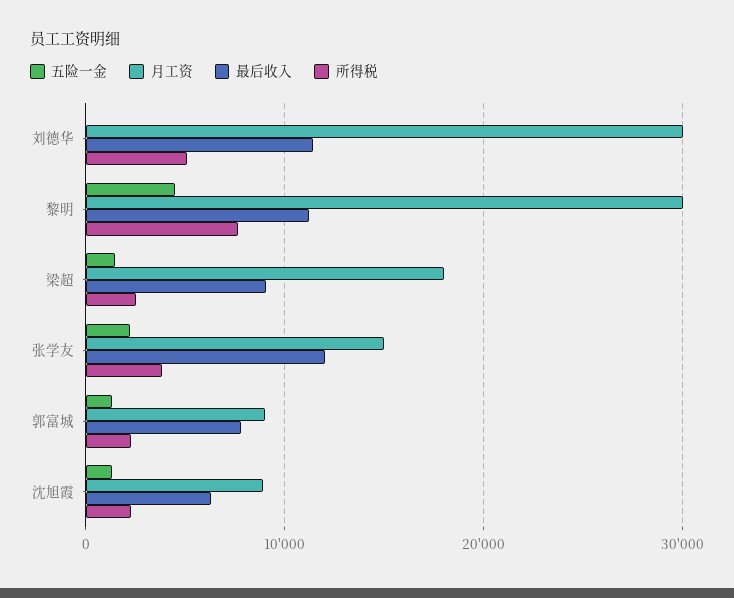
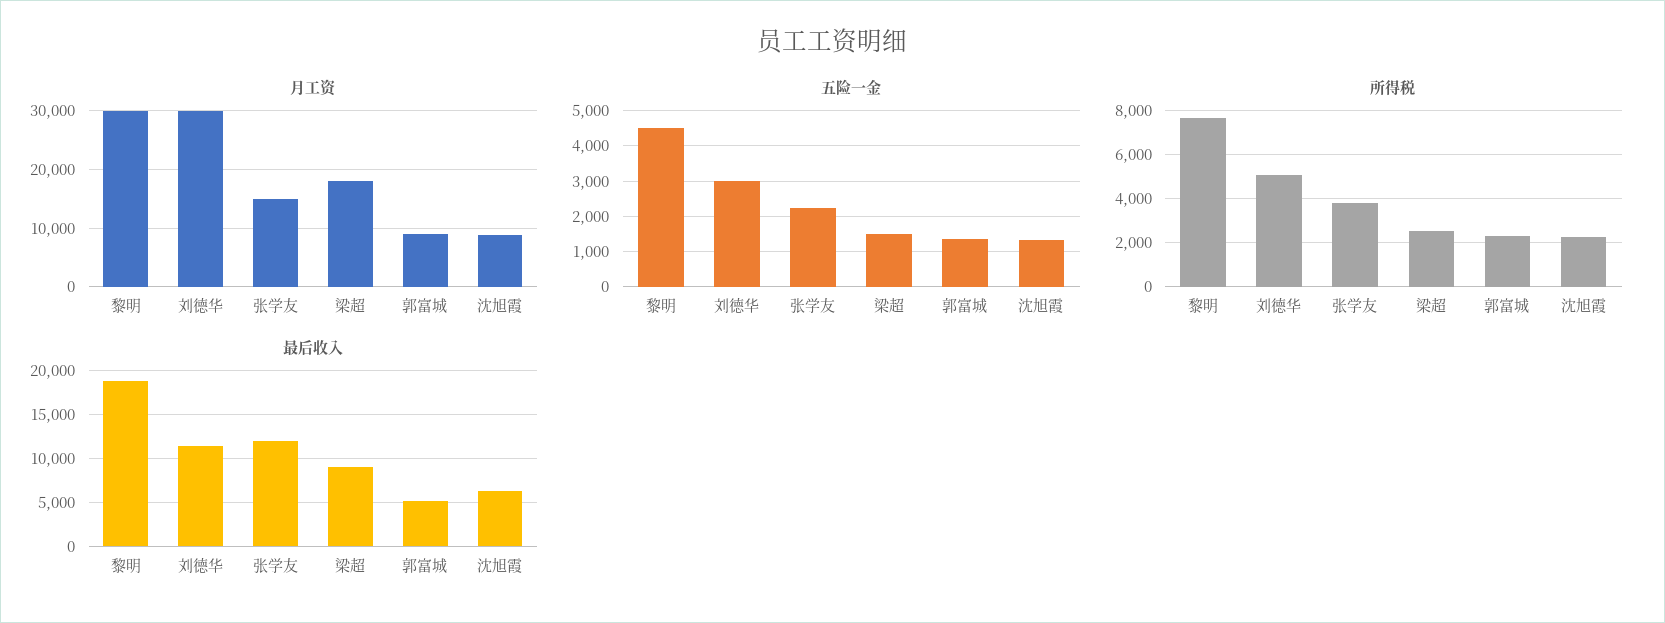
  {
    "五险一金": {
-     "刘德华": 0,
+     "刘德华": 3000,
      "黎明": 4600,
      "梁超": 1600,
      "张学友": 2200,
      "郭富城": 1400,
      "沈旭霞": 1400
    },
    "月工资": {
      "刘德华": 30000,
      "黎明": 30000,
      "梁超": 18000,
      "张学友": 15000,
      "郭富城": 9000,
      "沈旭霞": 9000
    },
    "最后收入": {
      "刘德华": 11000,
-     "黎明": 11000,
+     "黎明": 19000,
      "梁超": 9000,
      "张学友": 12000,
-     "郭富城": 8000,
+     "郭富城": 5000,
      "沈旭霞": 6000
    },
    "所得税": {
      "刘德华": 5000,
      "黎明": 7500,
      "梁超": 2500,
      "张学友": 4000,
      "郭富城": 2500,
      "沈旭霞": 2500
    }
  }

